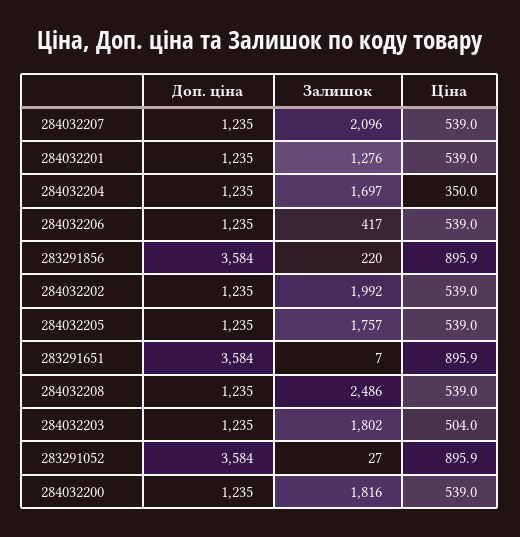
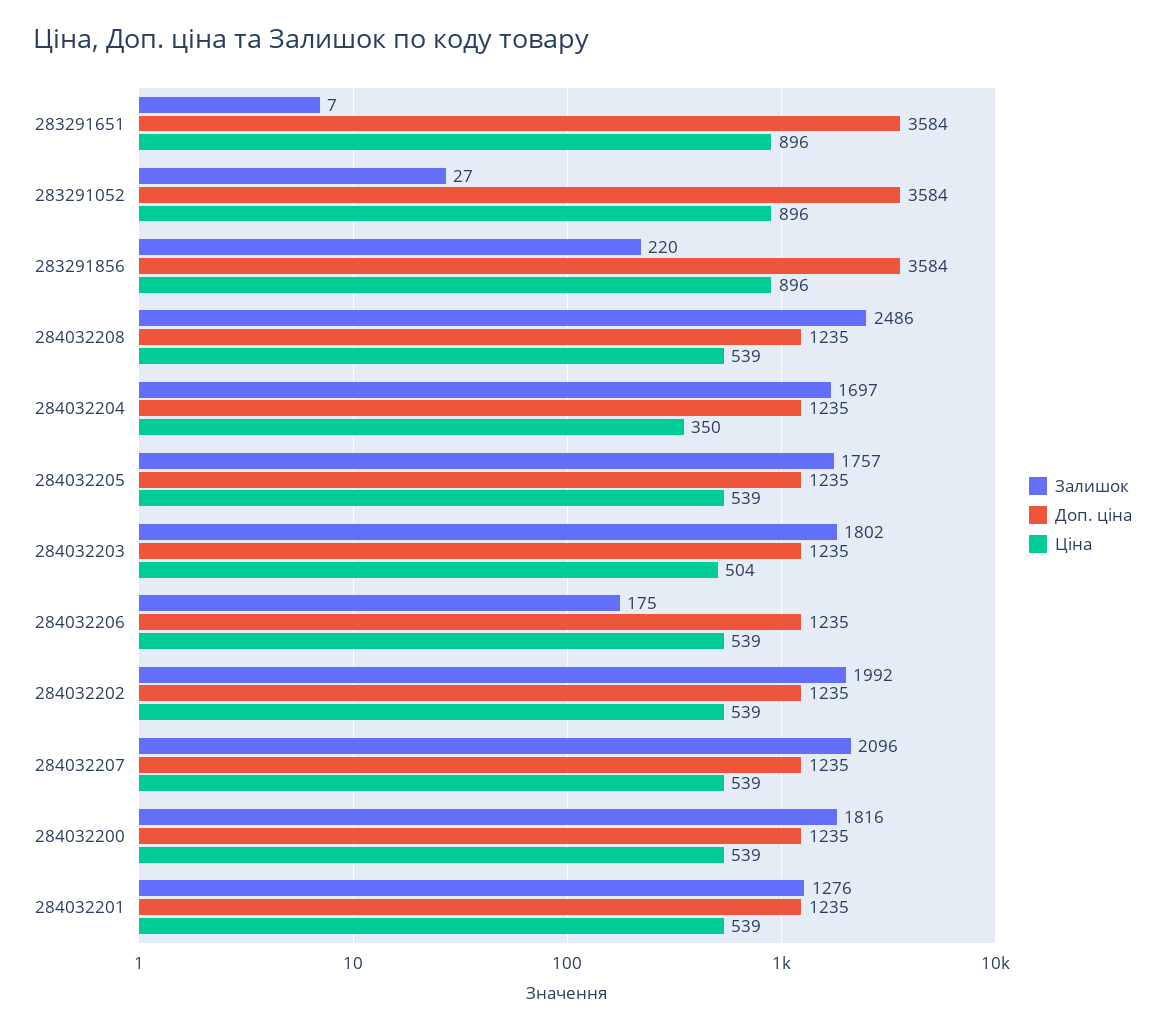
  {
    "Доп. ціна": {
      "284032207": 1235,
      "284032201": 1235,
      "284032204": 1235,
      "284032206": 1235,
      "283291856": 3584,
      "284032202": 1235,
      "284032205": 1235,
      "283291651": 3584,
      "284032208": 1235,
      "284032203": 1235,
      "283291052": 3584,
      "284032200": 1235
    },
    "Залишок": {
      "284032207": 2096,
      "284032201": 1276,
      "284032204": 1697,
-     "284032206": 417,
+     "284032206": 175,
      "283291856": 220,
      "284032202": 1992,
      "284032205": 1757,
      "283291651": 7,
      "284032208": 2486,
      "284032203": 1802,
      "283291052": 27,
      "284032200": 1816
    },
    "Ціна": {
      "284032207": 539,
      "284032201": 539,
      "284032204": 350,
      "284032206": 539,
      "283291856": 895.9,
      "284032202": 539,
      "284032205": 539,
      "283291651": 895.9,
      "284032208": 539,
      "284032203": 504,
      "283291052": 895.9,
      "284032200": 539
    }
  }

